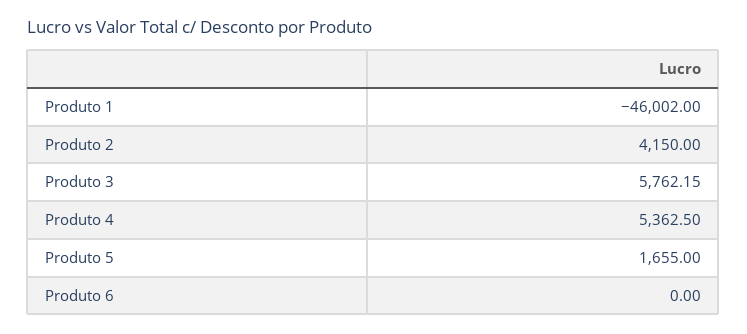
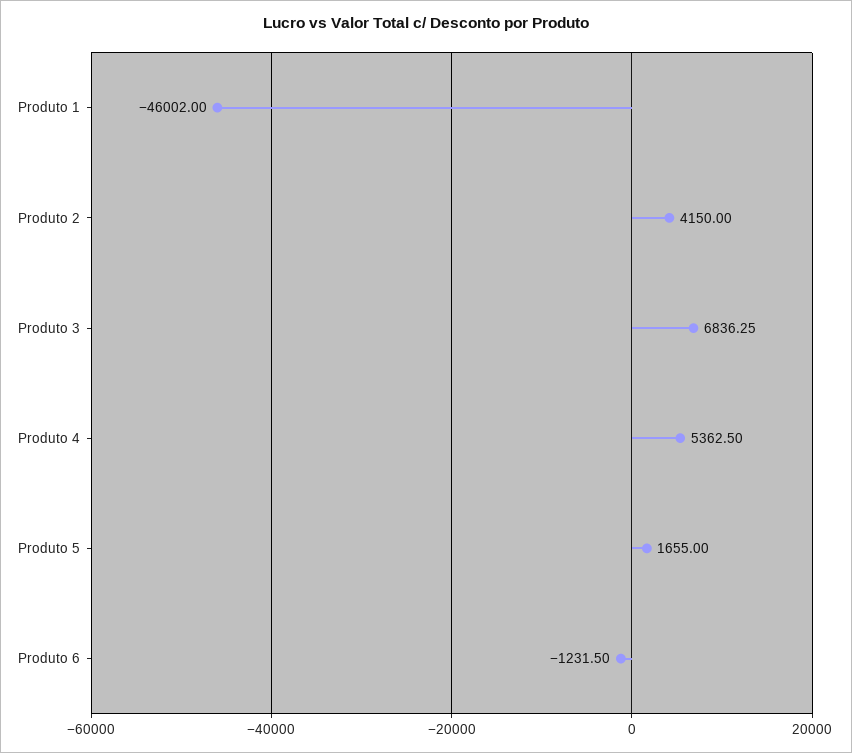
  {
    "Produto 1": -46002,
    "Produto 2": 4150,
-   "Produto 3": 5762.15,
+   "Produto 3": 6836.25,
    "Produto 4": 5362.5,
    "Produto 5": 1655,
-   "Produto 6": 0
+   "Produto 6": -1231.5
  }

